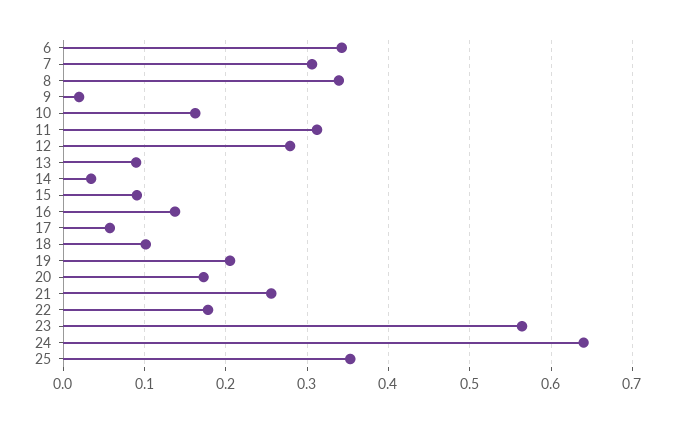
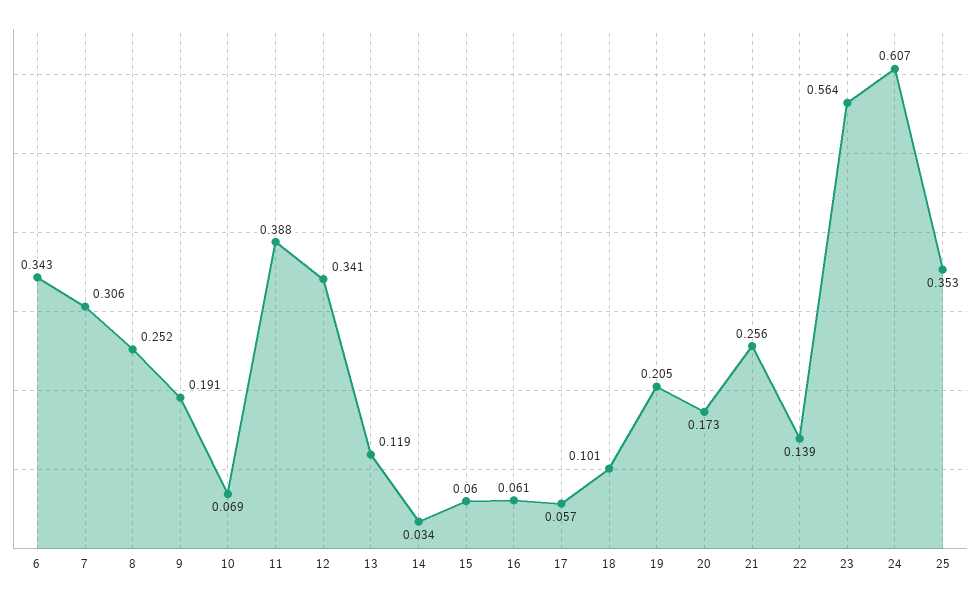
  {
    "6": 0.343,
    "7": 0.306,
-   "8": 0.34,
+   "8": 0.252,
-   "9": 0.02,
+   "9": 0.191,
-   "10": 0.16,
+   "10": 0.069,
-   "11": 0.31,
+   "11": 0.388,
-   "12": 0.28,
+   "12": 0.341,
-   "13": 0.09,
+   "13": 0.119,
    "14": 0.034,
-   "15": 0.09,
+   "15": 0.06,
-   "16": 0.14,
+   "16": 0.061,
    "17": 0.057,
    "18": 0.101,
    "19": 0.205,
    "20": 0.173,
    "21": 0.256,
-   "22": 0.18,
+   "22": 0.139,
    "23": 0.564,
-   "24": 0.64,
+   "24": 0.607,
    "25": 0.353
  }

